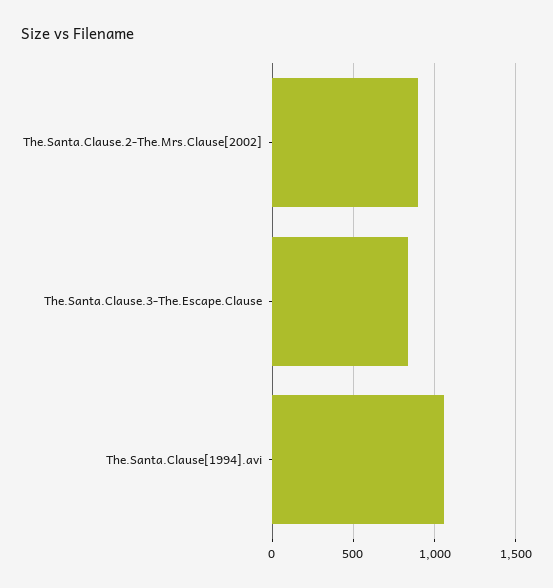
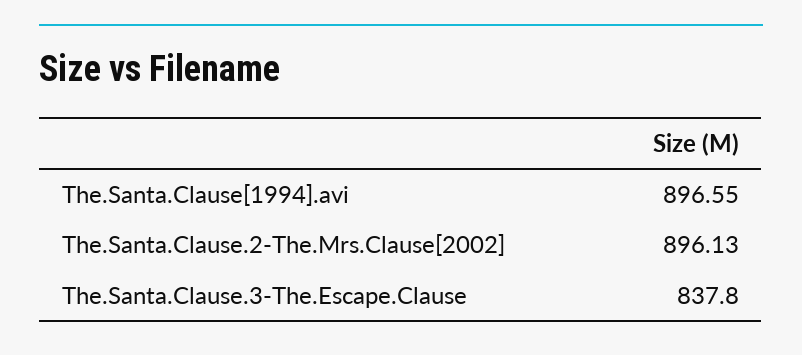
  {
    "The.Santa.Clause.2-The.Mrs.Clause[2002]": 896.13,
    "The.Santa.Clause.3-The.Escape.Clause": 837.8,
-   "The.Santa.Clause[1994].avi": 1050
+   "The.Santa.Clause[1994].avi": 896.55
  }

